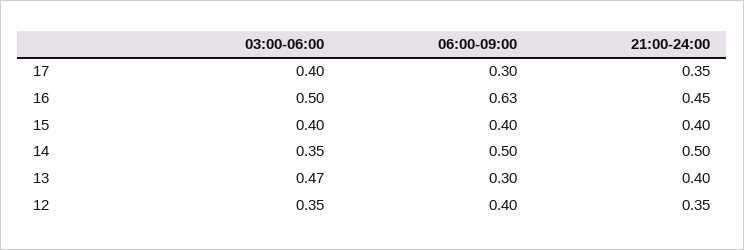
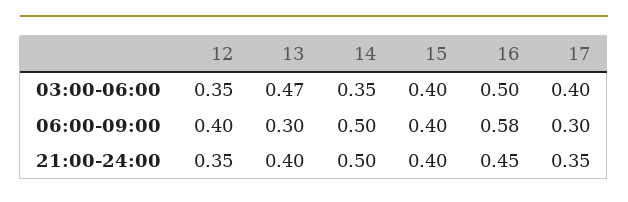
  {
    "03:00-06:00": {
      "17": 0.4,
      "16": 0.5,
      "15": 0.4,
      "14": 0.35,
      "13": 0.47,
      "12": 0.35
    },
    "06:00-09:00": {
      "17": 0.3,
-     "16": 0.63,
+     "16": 0.58,
      "15": 0.4,
      "14": 0.5,
      "13": 0.3,
      "12": 0.4
    },
    "21:00-24:00": {
      "17": 0.35,
      "16": 0.45,
      "15": 0.4,
      "14": 0.5,
      "13": 0.4,
      "12": 0.35
    }
  }

